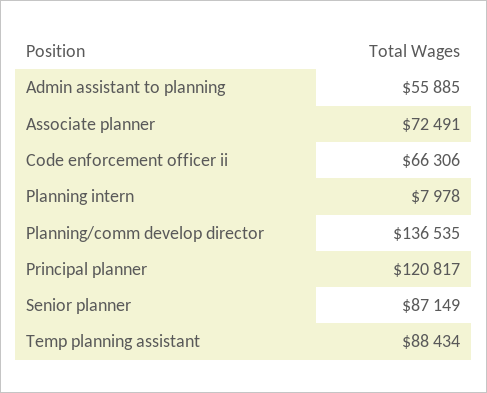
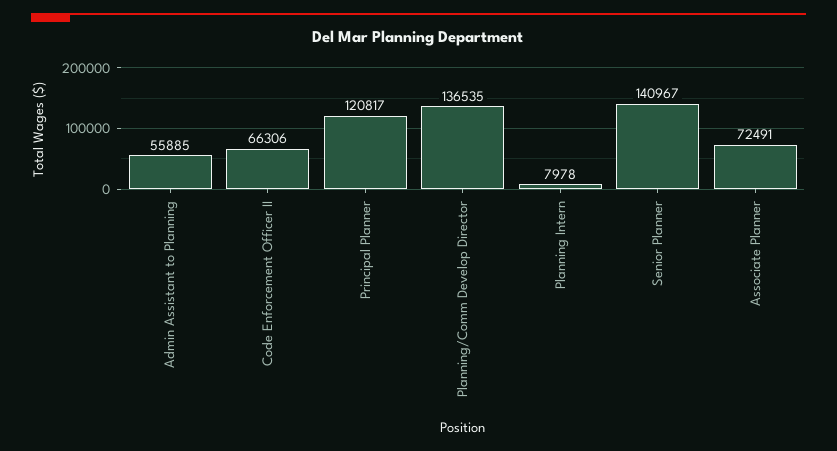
  {
    "Admin assistant to planning": 55885,
    "Associate planner": 72491,
    "Code enforcement officer ii": 66306,
    "Planning intern": 7978,
    "Planning/comm develop director": 136535,
    "Principal planner": 120817,
-   "Senior planner": 87149,
+   "Senior planner": 140967
-   "Temp planning assistant": 88434
  }

